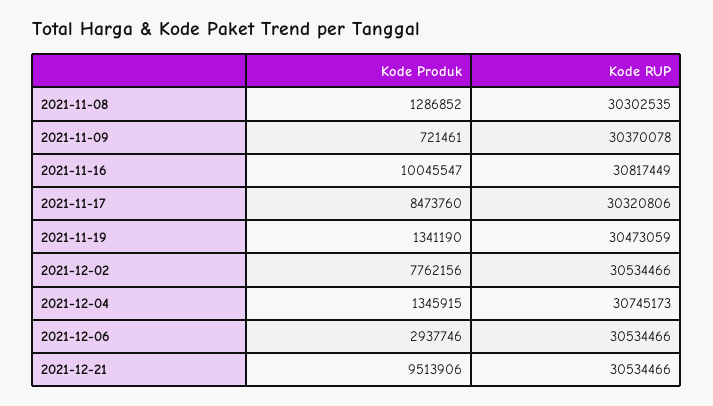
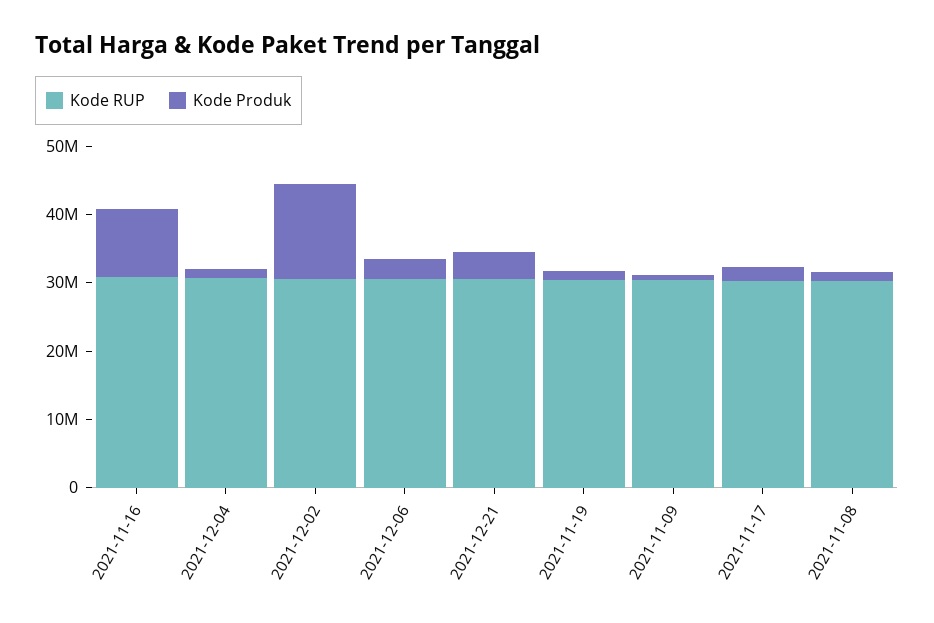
  {
    "Kode Produk": {
      "2021-11-08": 1286852,
      "2021-11-09": 721461,
      "2021-11-16": 10045547,
-     "2021-11-17": 8473760,
+     "2021-11-17": 2000000,
      "2021-11-19": 1341190,
-     "2021-12-02": 7762156,
+     "2021-12-02": 14000000,
      "2021-12-04": 1345915,
      "2021-12-06": 2937746,
-     "2021-12-21": 9513906
+     "2021-12-21": 4000000
    },
    "Kode RUP": {
      "2021-11-08": 30302535,
      "2021-11-09": 30370078,
      "2021-11-16": 30817449,
      "2021-11-17": 30320806,
      "2021-11-19": 30473059,
      "2021-12-02": 30534466,
      "2021-12-04": 30745173,
      "2021-12-06": 30534466,
      "2021-12-21": 30534466
    }
  }

